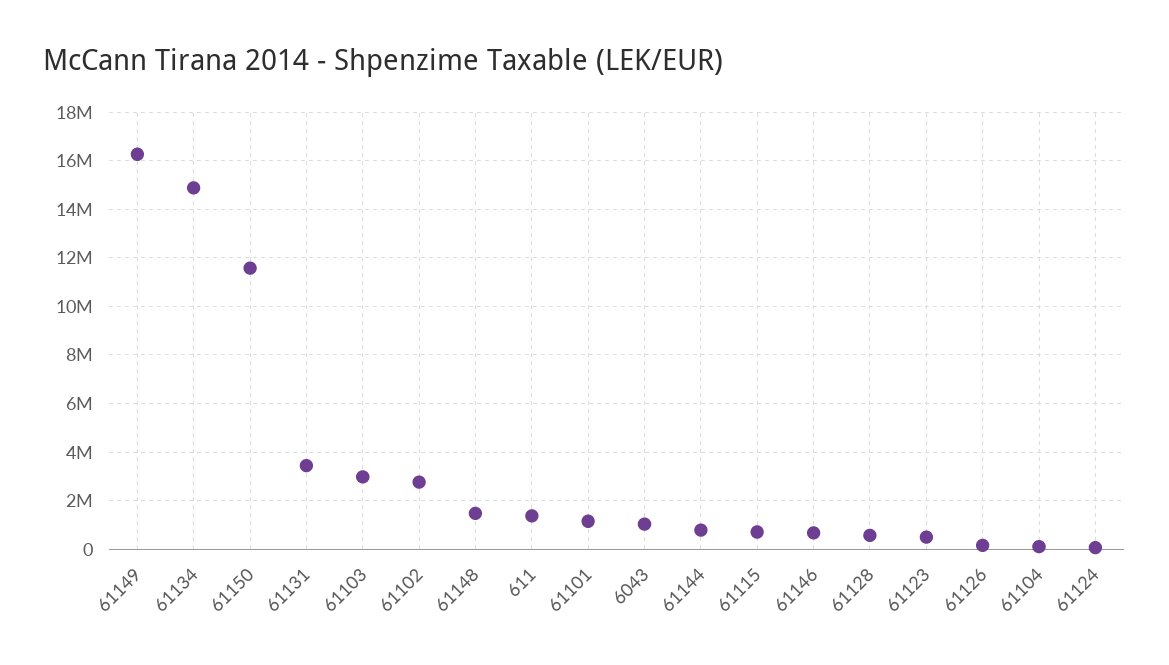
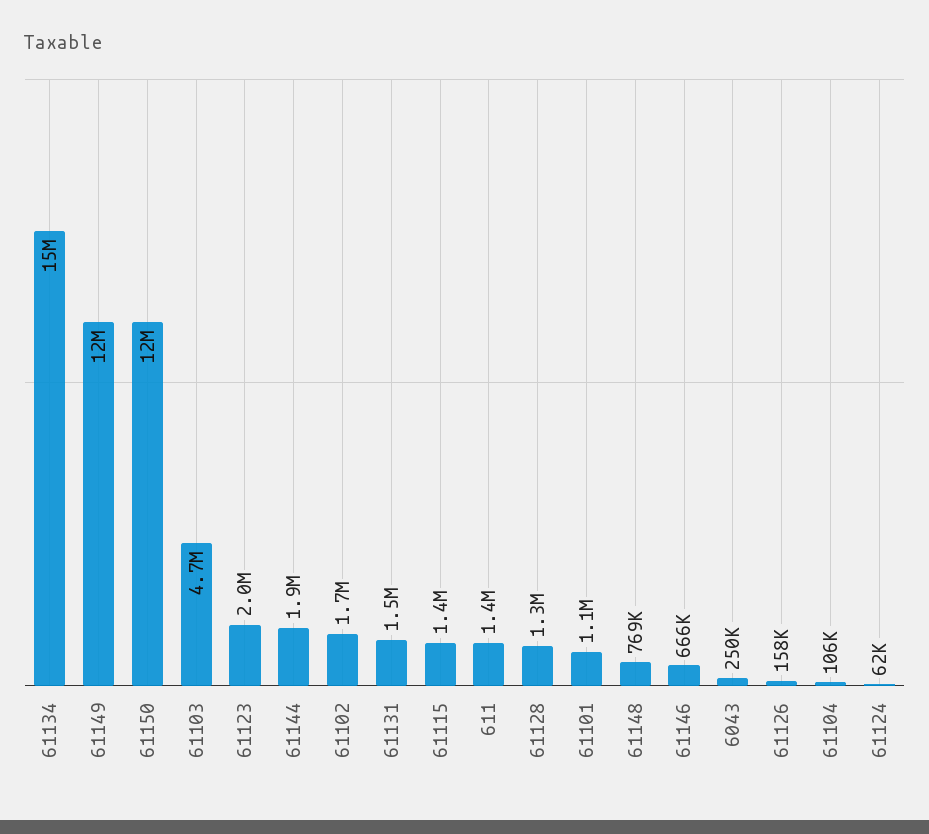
  {
-   "61149": 16250000,
+   "61149": 12000000,
    "61134": 15000000,
    "61150": 12000000,
-   "61131": 3500000,
+   "61131": 1500000,
-   "61103": 3000000,
+   "61103": 4700000,
-   "61102": 2750000,
+   "61102": 1700000,
-   "61148": 1500000,
+   "61148": 769000,
    "611": 1400000,
    "61101": 1100000,
-   "6043": 1000000,
+   "6043": 250000,
-   "61144": 750000,
+   "61144": 1900000,
-   "61115": 750000,
+   "61115": 1400000,
    "61146": 666000,
-   "61128": 500000,
+   "61128": 1300000,
-   "61123": 500000,
+   "61123": 2000000,
    "61126": 158000,
    "61104": 106000,
    "61124": 62000
  }

